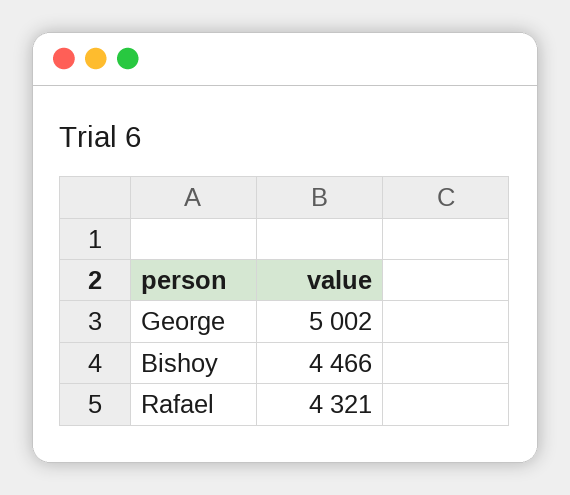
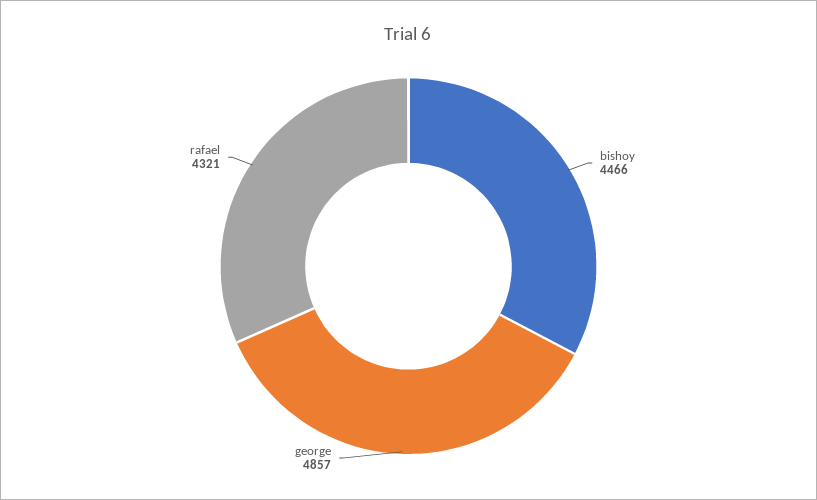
  {
-   "George": 5002,
+   "George": 4857,
    "Bishoy": 4466,
    "Rafael": 4321
  }

